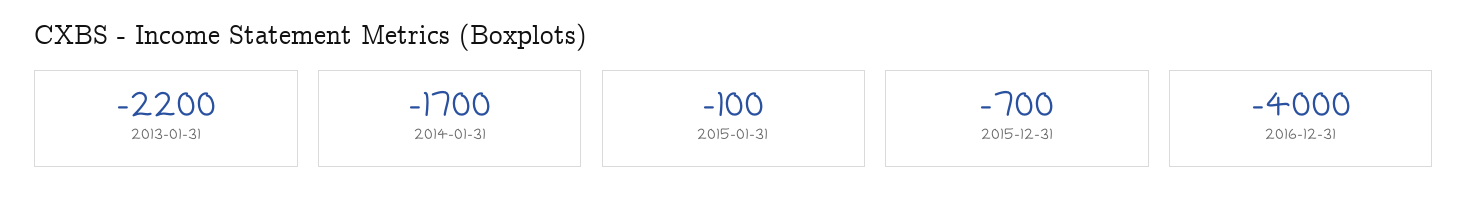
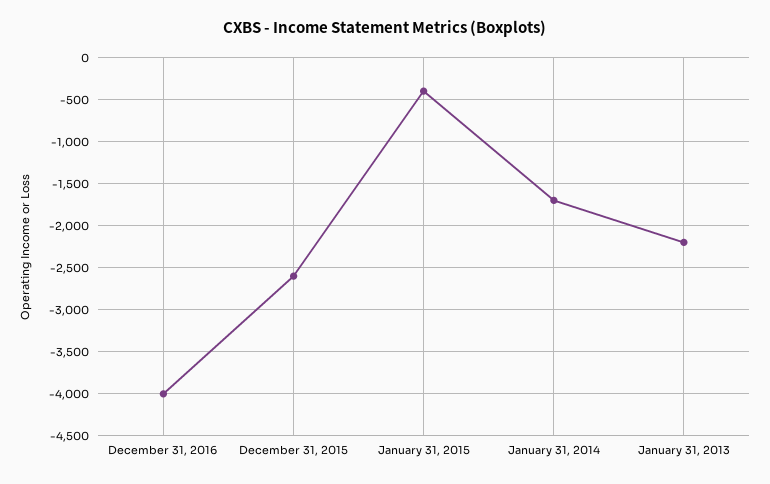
  {
    "2013-01-31": -2200,
    "2014-01-31": -1700,
-   "2015-01-31": -100,
+   "2015-01-31": -400,
-   "2015-12-31": -700,
+   "2015-12-31": -2600,
    "2016-12-31": -4000
  }

